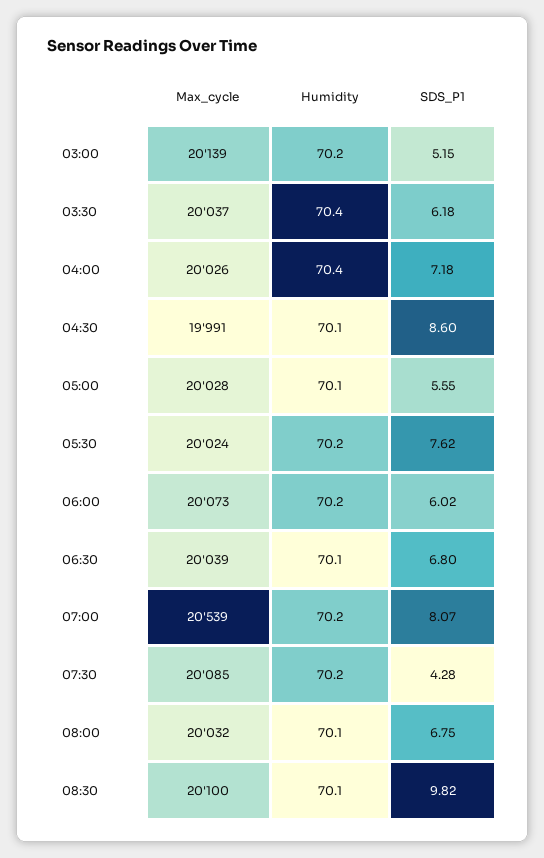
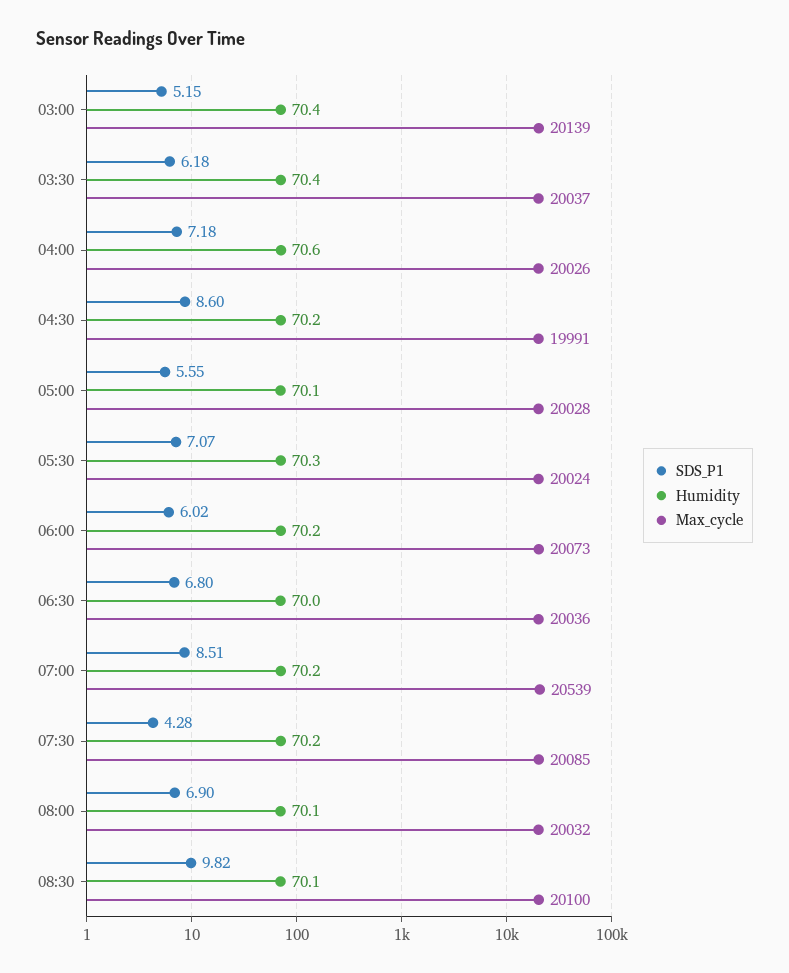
  {
    "Max_cycle": {
      "03:00": 20139,
      "03:30": 20037,
      "04:00": 20026,
      "04:30": 19991,
      "05:00": 20028,
      "05:30": 20024,
      "06:00": 20073,
-     "06:30": 20039,
+     "06:30": 20036,
      "07:00": 20539,
      "07:30": 20085,
      "08:00": 20032,
      "08:30": 20100
    },
    "Humidity": {
-     "03:00": 70.2,
+     "03:00": 70.4,
      "03:30": 70.4,
-     "04:00": 70.4,
+     "04:00": 70.6,
-     "04:30": 70.1,
+     "04:30": 70.2,
      "05:00": 70.1,
-     "05:30": 70.2,
+     "05:30": 70.3,
      "06:00": 70.2,
-     "06:30": 70.1,
+     "06:30": 70,
      "07:00": 70.2,
      "07:30": 70.2,
      "08:00": 70.1,
      "08:30": 70.1
    },
    "SDS_P1": {
      "03:00": 5.15,
      "03:30": 6.18,
      "04:00": 7.18,
      "04:30": 8.6,
      "05:00": 5.55,
-     "05:30": 7.62,
+     "05:30": 7.07,
      "06:00": 6.02,
      "06:30": 6.8,
-     "07:00": 8.07,
+     "07:00": 8.51,
      "07:30": 4.28,
-     "08:00": 6.75,
+     "08:00": 6.9,
      "08:30": 9.82
    }
  }

